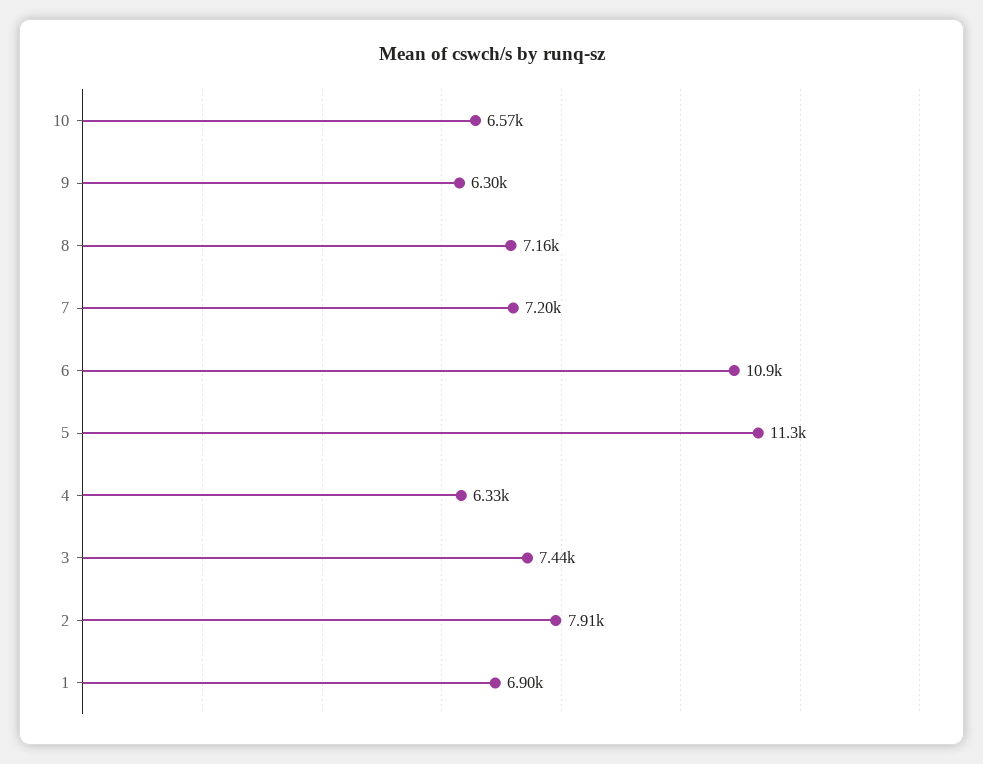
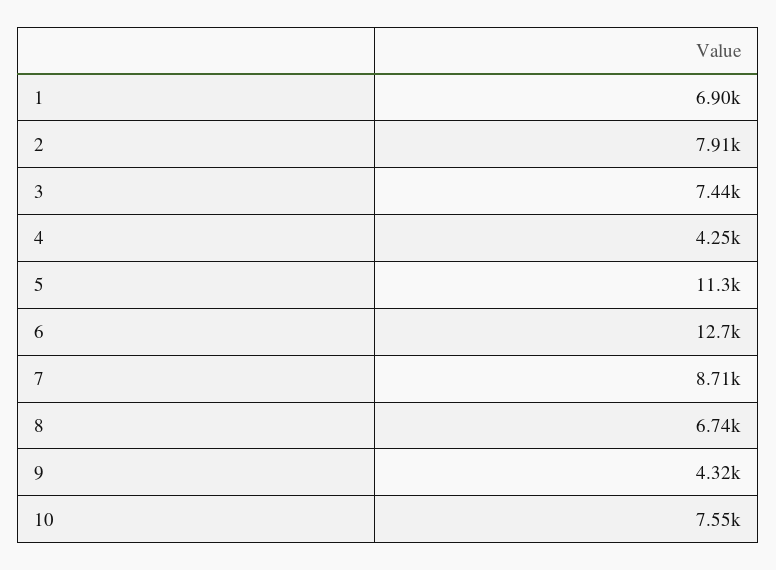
  {
-   "10": 6570,
+   "10": 7550,
-   "9": 6300,
+   "9": 4320,
-   "8": 7160,
+   "8": 6740,
-   "7": 7200,
+   "7": 8710,
-   "6": 10900,
+   "6": 12700,
    "5": 11300,
-   "4": 6330,
+   "4": 4250,
    "3": 7440,
    "2": 7910,
    "1": 6900
  }

